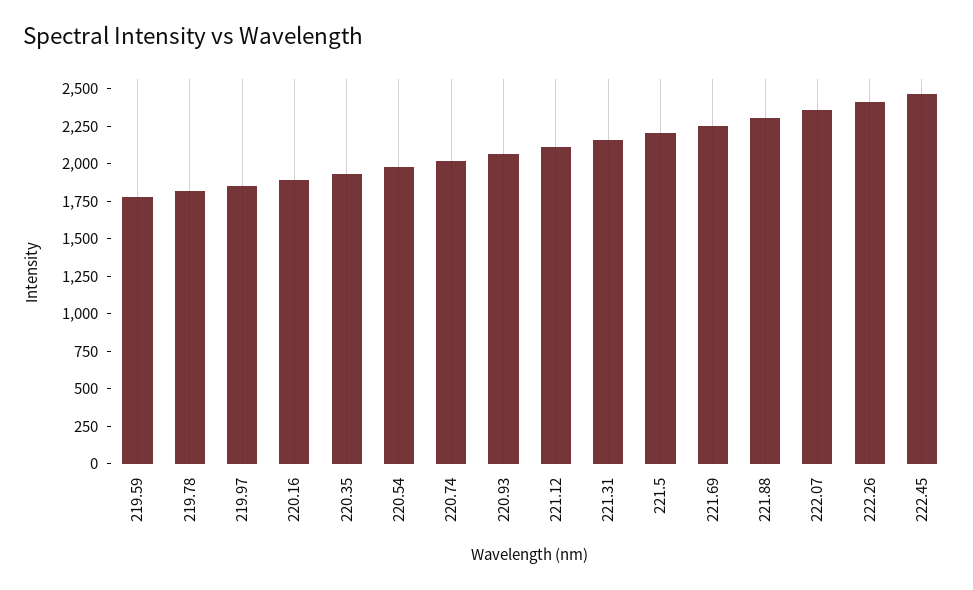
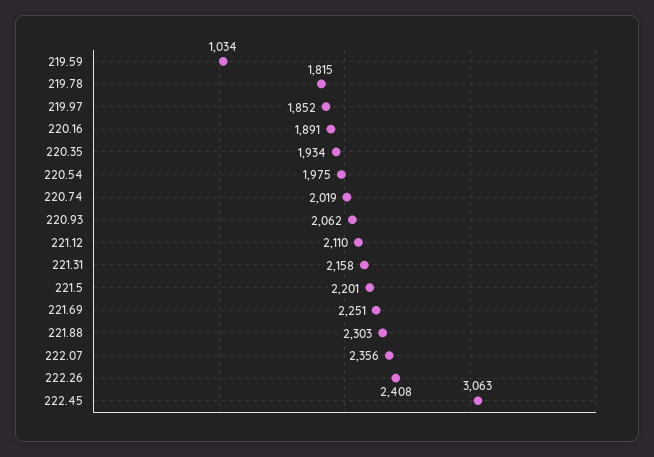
  {
-   "219.59": 1750,
+   "219.59": 1034,
    "219.78": 1815,
    "219.97": 1852,
    "220.16": 1891,
    "220.35": 1934,
    "220.54": 1975,
    "220.74": 2019,
    "220.93": 2062,
    "221.12": 2110,
    "221.31": 2158,
    "221.5": 2201,
    "221.69": 2251,
    "221.88": 2303,
    "222.07": 2356,
    "222.26": 2408,
-   "222.45": 2500
+   "222.45": 3063
  }

